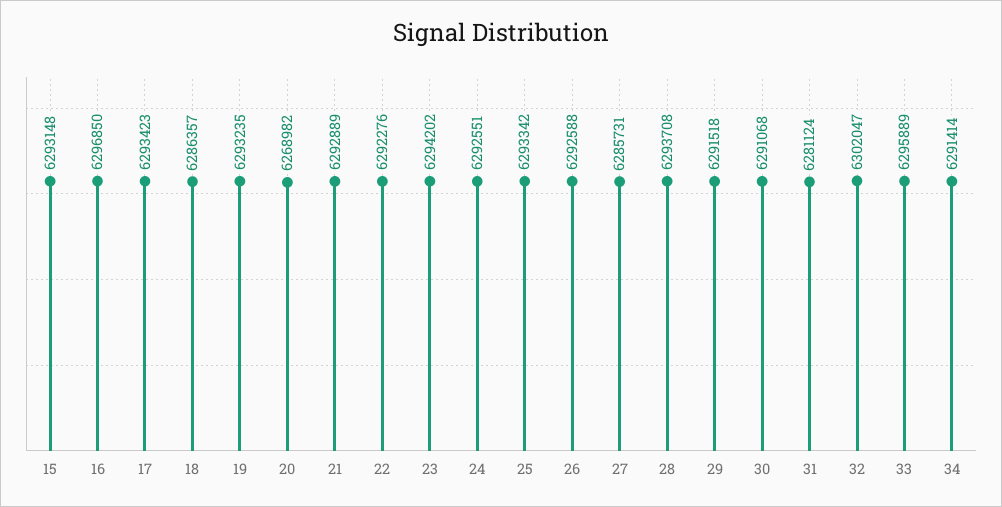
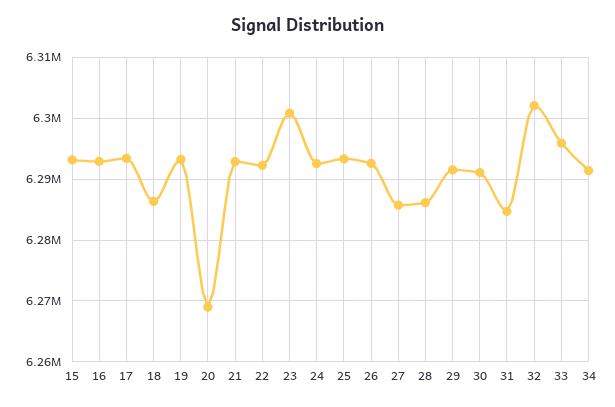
  {
    "15": 6293148,
-   "16": 6296850,
+   "16": 6293000,
    "17": 6293423,
    "18": 6286357,
    "19": 6293235,
    "20": 6268982,
    "21": 6292889,
    "22": 6292276,
-   "23": 6294202,
+   "23": 6301000,
    "24": 6292551,
    "25": 6293342,
    "26": 6292588,
    "27": 6285731,
-   "28": 6293708,
+   "28": 6286000,
    "29": 6291518,
    "30": 6291068,
-   "31": 6281124,
+   "31": 6285000,
    "32": 6302047,
    "33": 6295889,
    "34": 6291414
  }

